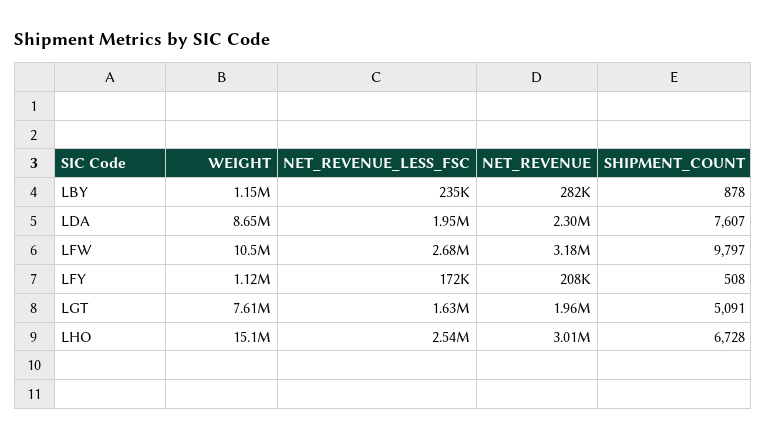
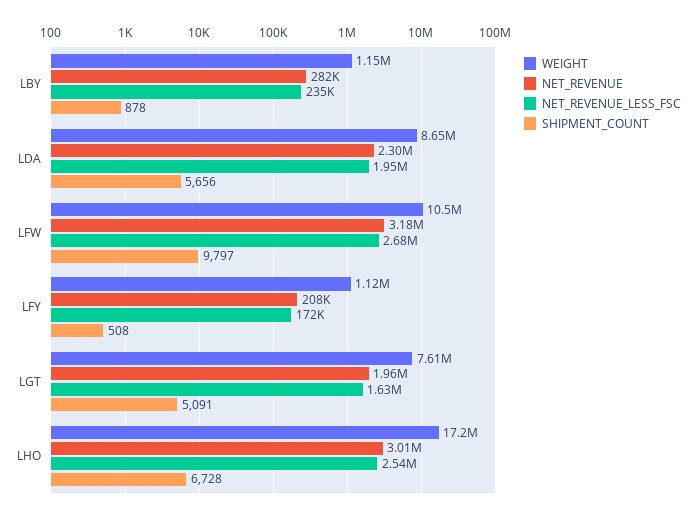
  {
    "WEIGHT": {
      "LBY": 1150000,
      "LDA": 8650000,
      "LFW": 10500000,
      "LFY": 1120000,
      "LGT": 7610000,
-     "LHO": 15100000
+     "LHO": 17200000
    },
    "NET_REVENUE_LESS_FSC": {
      "LBY": 235000,
      "LDA": 1950000,
      "LFW": 2680000,
      "LFY": 172000,
      "LGT": 1630000,
      "LHO": 2540000
    },
    "NET_REVENUE": {
      "LBY": 282000,
      "LDA": 2300000,
      "LFW": 3180000,
      "LFY": 208000,
      "LGT": 1960000,
      "LHO": 3010000
    },
    "SHIPMENT_COUNT": {
      "LBY": 878,
-     "LDA": 7607,
+     "LDA": 5656,
      "LFW": 9797,
      "LFY": 508,
      "LGT": 5091,
      "LHO": 6728
    }
  }

